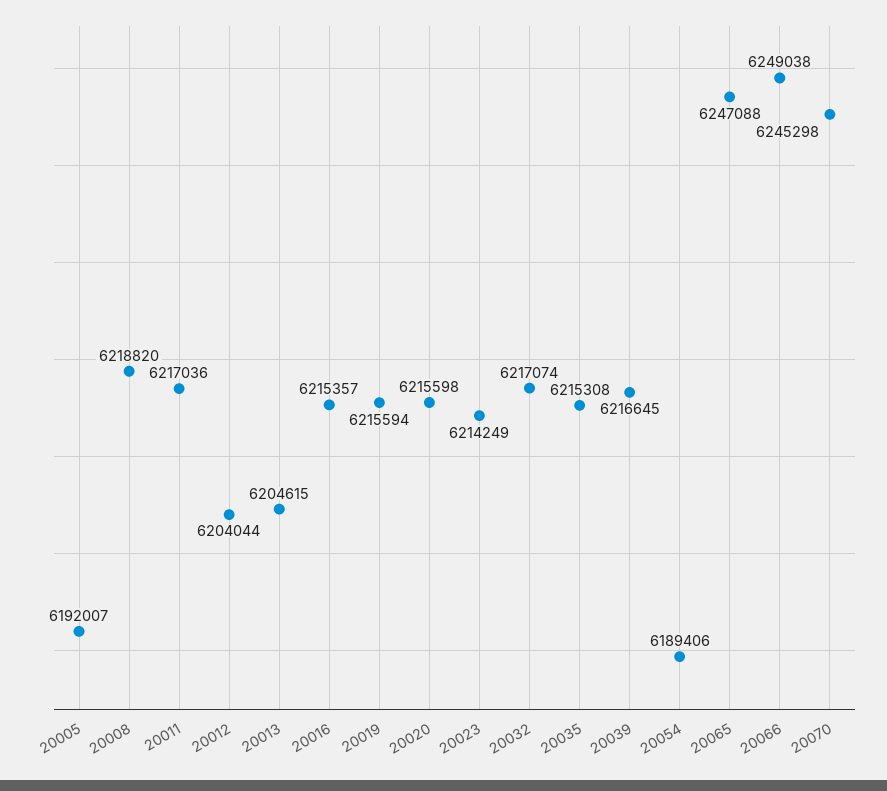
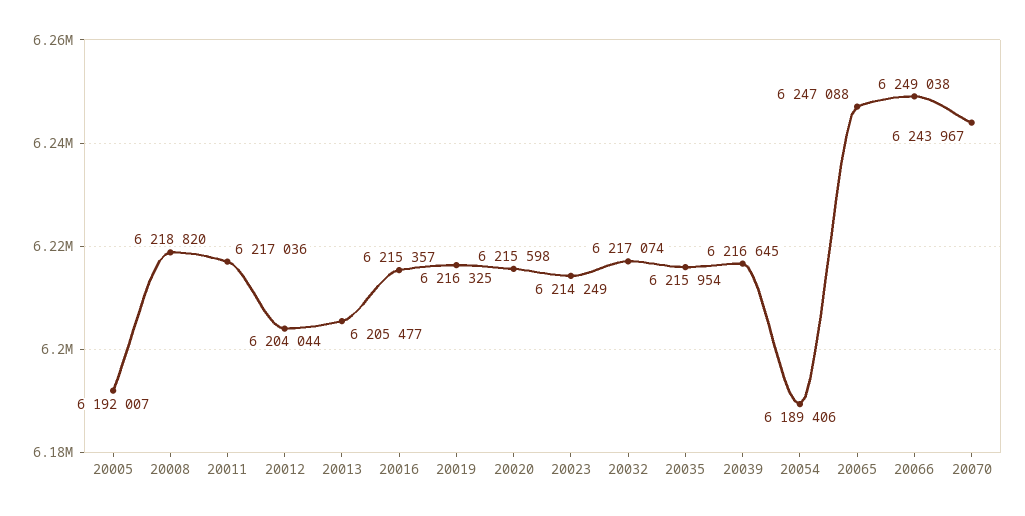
  {
    "20005": 6192007,
    "20008": 6218820,
    "20011": 6217036,
    "20012": 6204044,
-   "20013": 6204615,
+   "20013": 6205477,
    "20016": 6215357,
-   "20019": 6215594,
+   "20019": 6216325,
    "20020": 6215598,
    "20023": 6214249,
    "20032": 6217074,
-   "20035": 6215308,
+   "20035": 6215954,
    "20039": 6216645,
    "20054": 6189406,
    "20065": 6247088,
    "20066": 6249038,
-   "20070": 6245298
+   "20070": 6243967
  }

